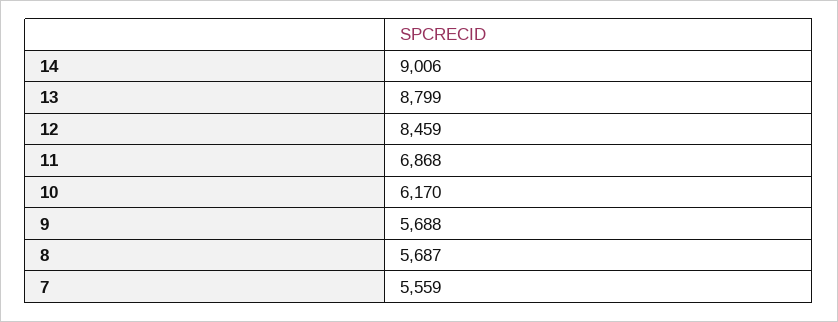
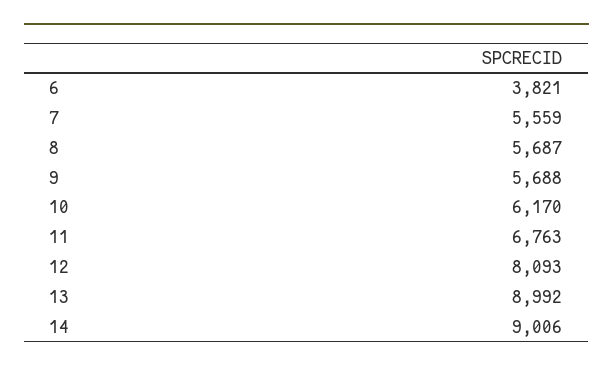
  {
    "14": 9006,
-   "13": 8799,
+   "13": 8992,
-   "12": 8459,
+   "12": 8093,
-   "11": 6868,
+   "11": 6763,
    "10": 6170,
    "9": 5688,
    "8": 5687,
-   "7": 5559
+   "7": 5559,
+   "6": 3821
  }

